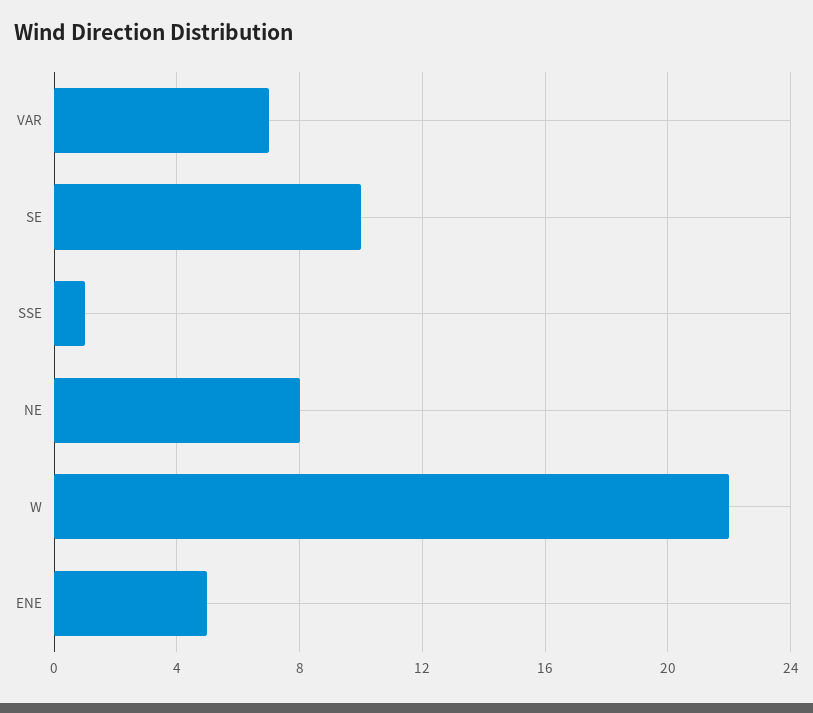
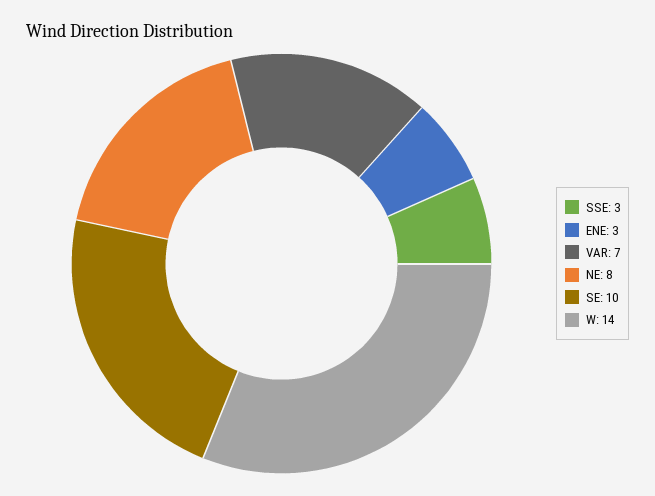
  {
    "VAR": 7,
    "SE": 10,
-   "SSE": 1,
+   "SSE": 3,
    "NE": 8,
-   "W": 22,
+   "W": 14,
-   "ENE": 5
+   "ENE": 3
  }

